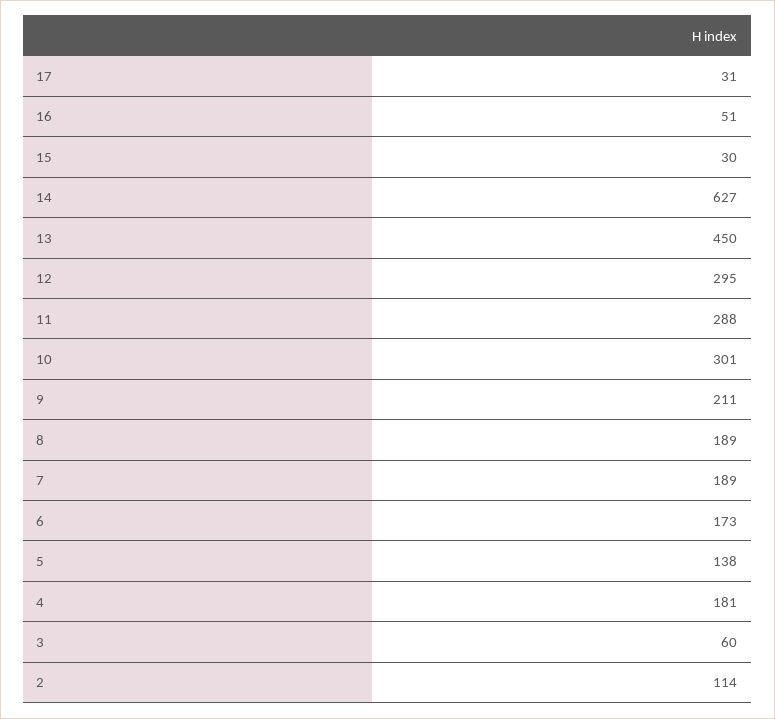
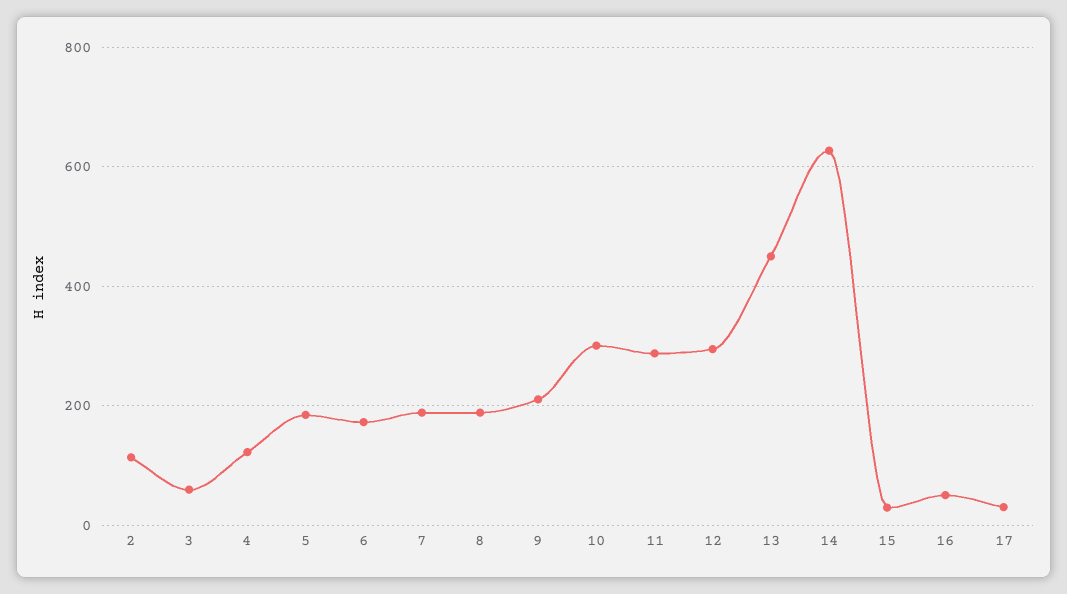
  {
    "17": 31,
    "16": 51,
    "15": 30,
    "14": 627,
    "13": 450,
    "12": 295,
    "11": 288,
    "10": 301,
    "9": 211,
    "8": 189,
    "7": 189,
    "6": 173,
-   "5": 138,
+   "5": 180,
-   "4": 181,
+   "4": 120,
    "3": 60,
    "2": 114
  }

